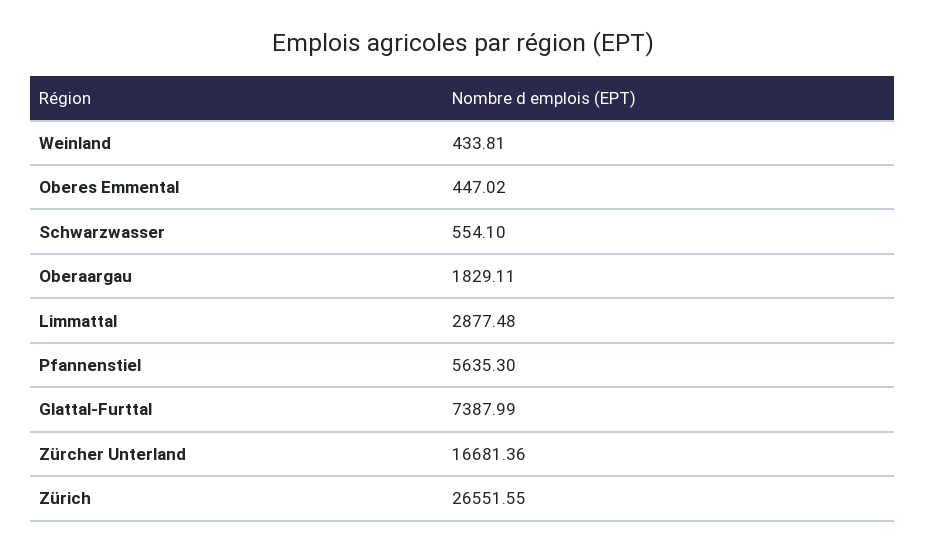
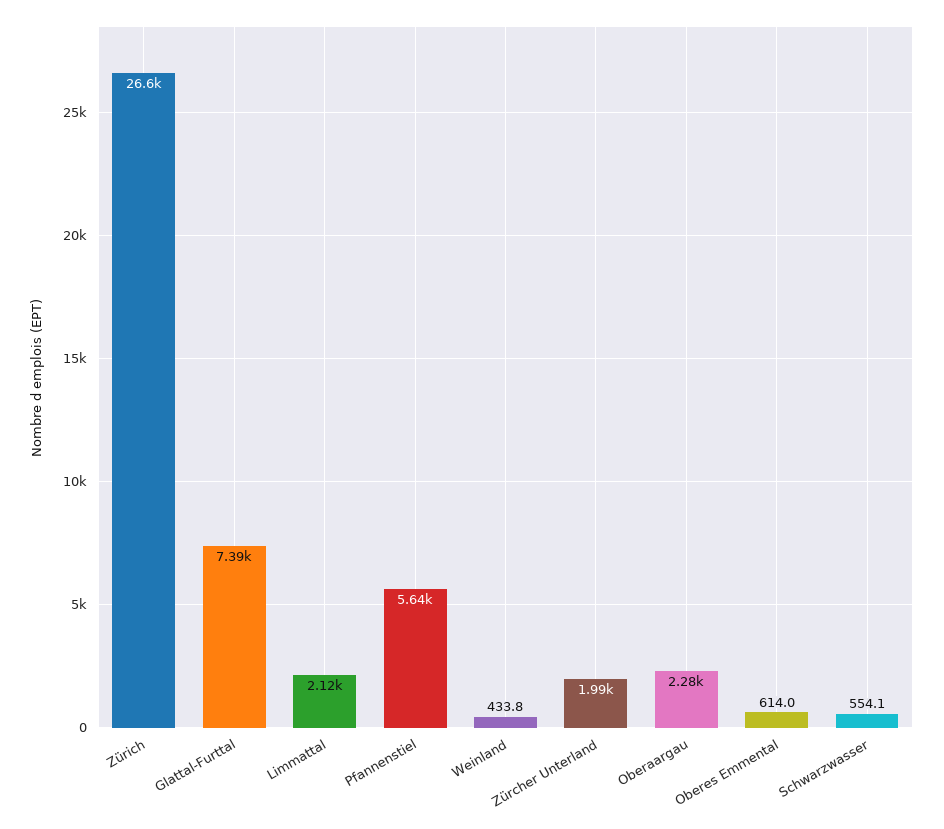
  {
    "Weinland": 433.81,
-   "Oberes Emmental": 447.02,
+   "Oberes Emmental": 614,
    "Schwarzwasser": 554.1,
-   "Oberaargau": 1829.11,
+   "Oberaargau": 2280,
-   "Limmattal": 2877.48,
+   "Limmattal": 2120,
    "Pfannenstiel": 5635.3,
    "Glattal-Furttal": 7387.99,
-   "Zürcher Unterland": 16681.36,
+   "Zürcher Unterland": 1990,
    "Zürich": 26551.55
  }

